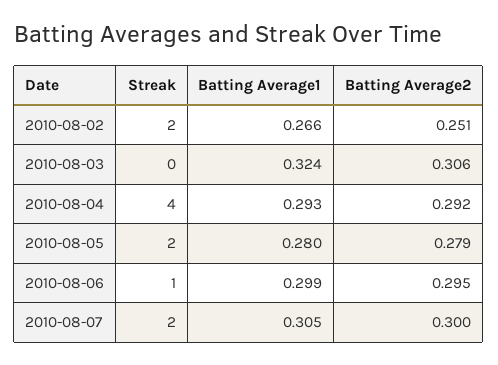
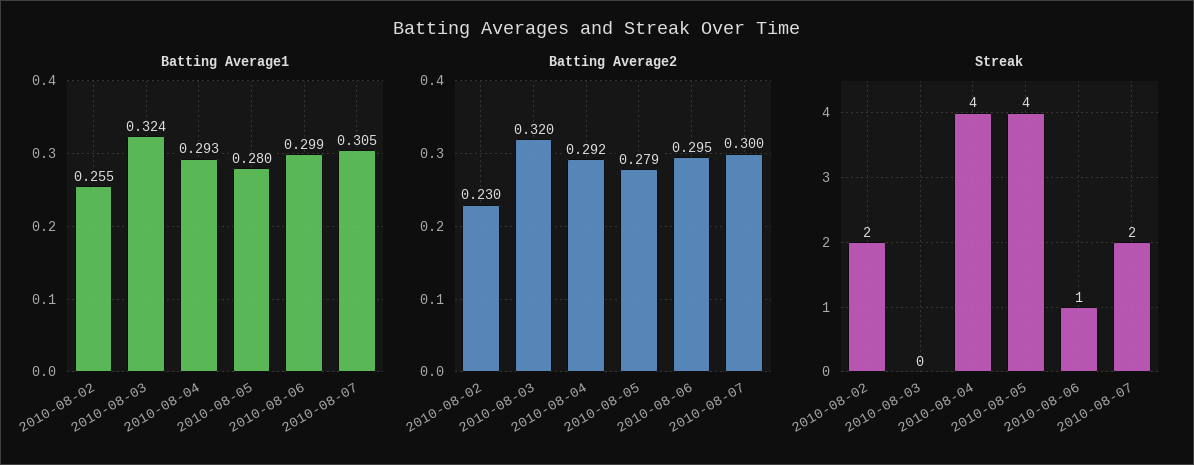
  {
    "Streak": {
      "2010-08-02": 2,
      "2010-08-03": 0,
      "2010-08-04": 4,
-     "2010-08-05": 2,
+     "2010-08-05": 4,
      "2010-08-06": 1,
      "2010-08-07": 2
    },
    "Batting Average1": {
-     "2010-08-02": 0.266,
+     "2010-08-02": 0.255,
      "2010-08-03": 0.324,
      "2010-08-04": 0.293,
      "2010-08-05": 0.28,
      "2010-08-06": 0.299,
      "2010-08-07": 0.305
    },
    "Batting Average2": {
-     "2010-08-02": 0.251,
+     "2010-08-02": 0.23,
-     "2010-08-03": 0.306,
+     "2010-08-03": 0.32,
      "2010-08-04": 0.292,
      "2010-08-05": 0.279,
      "2010-08-06": 0.295,
      "2010-08-07": 0.3
    }
  }

